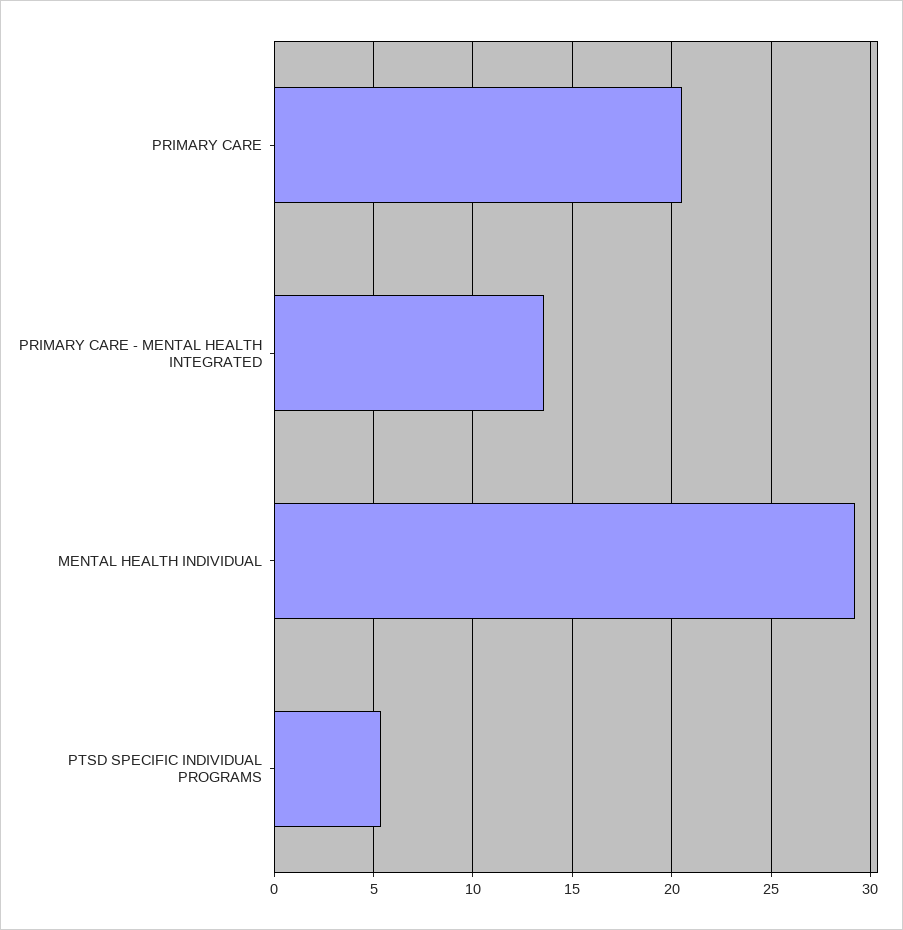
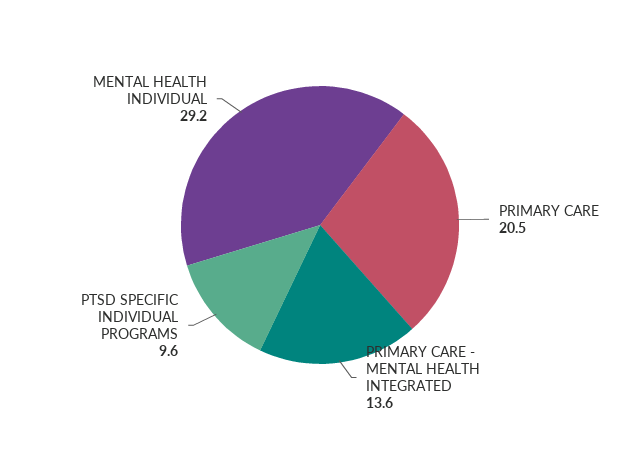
  {
    "PRIMARY CARE": 20.5,
    "PRIMARY CARE - MENTAL HEALTH INTEGRATED": 13.6,
    "MENTAL HEALTH INDIVIDUAL": 29.2,
-   "PTSD SPECIFIC INDIVIDUAL PROGRAMS": 5.5
+   "PTSD SPECIFIC INDIVIDUAL PROGRAMS": 9.6
  }

